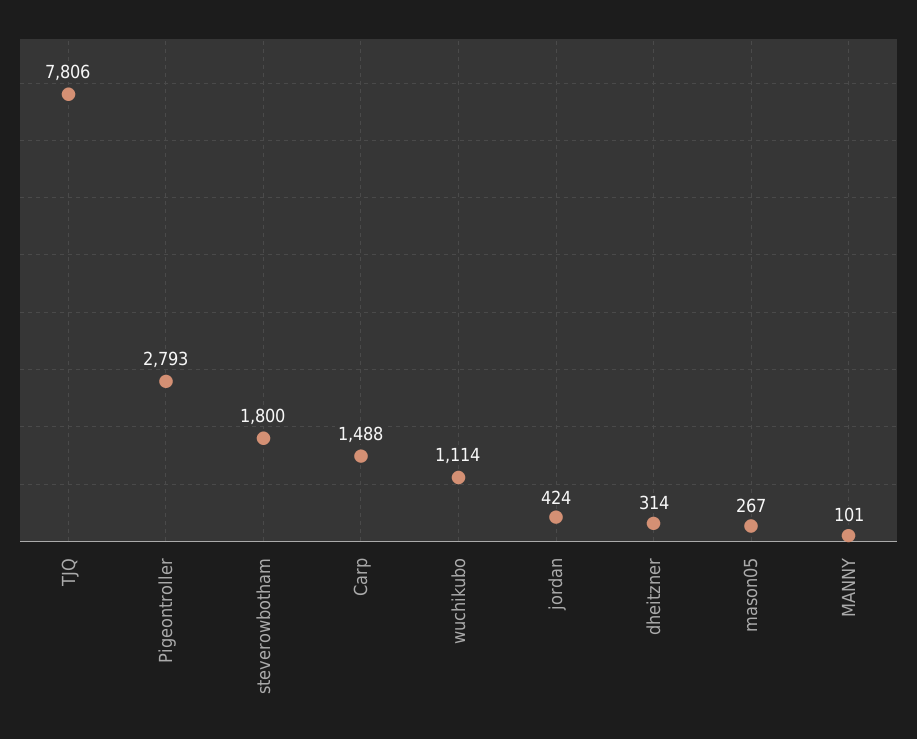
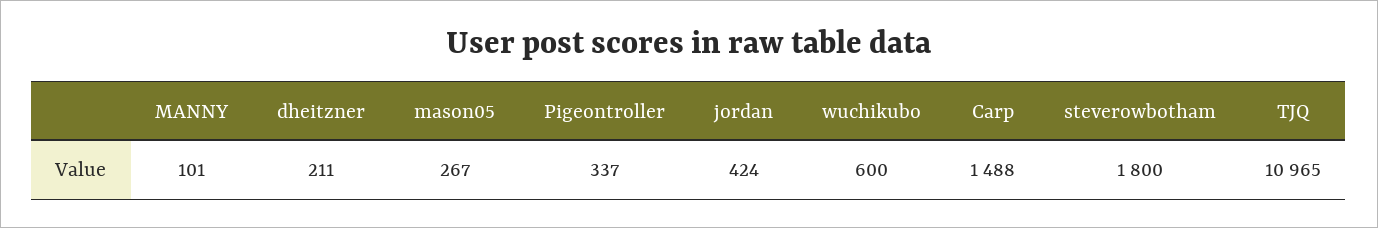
  {
-   "TJQ": 7806,
+   "TJQ": 10965,
-   "Pigeontroller": 2793,
+   "Pigeontroller": 337,
    "steverowbotham": 1800,
    "Carp": 1488,
-   "wuchikubo": 1114,
+   "wuchikubo": 600,
    "jordan": 424,
-   "dheitzner": 314,
+   "dheitzner": 211,
    "mason05": 267,
    "MANNY": 101
  }

